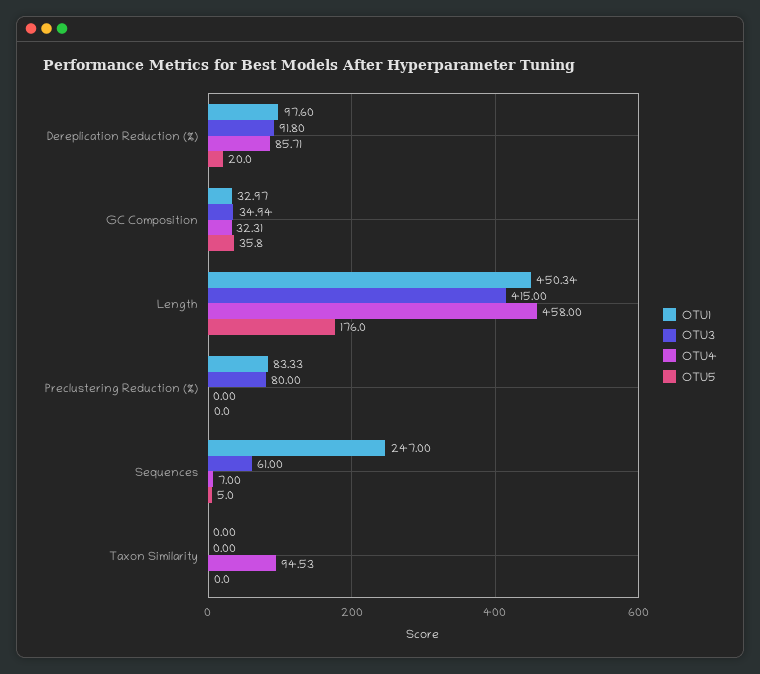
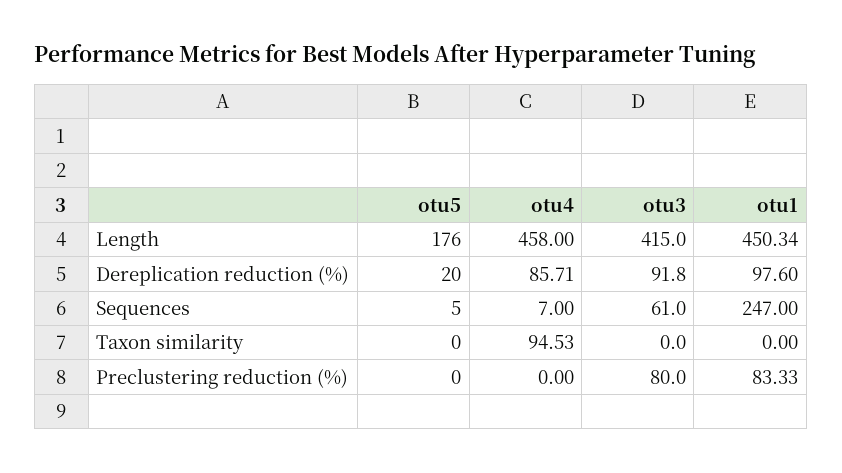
  {
    "OTU1": {
      "Dereplication Reduction (%)": 97.6,
-     "GC Composition": 32.97,
      "Length": 450.34,
      "Preclustering Reduction (%)": 83.33,
      "Sequences": 247,
      "Taxon Similarity": 0
    },
    "OTU3": {
      "Dereplication Reduction (%)": 91.8,
-     "GC Composition": 34.94,
      "Length": 415,
      "Preclustering Reduction (%)": 80,
      "Sequences": 61,
      "Taxon Similarity": 0
    },
    "OTU4": {
      "Dereplication Reduction (%)": 85.71,
-     "GC Composition": 32.31,
      "Length": 458,
      "Preclustering Reduction (%)": 0,
      "Sequences": 7,
      "Taxon Similarity": 94.53
    },
    "OTU5": {
      "Dereplication Reduction (%)": 20,
-     "GC Composition": 35.8,
      "Length": 176,
      "Preclustering Reduction (%)": 0,
      "Sequences": 5,
      "Taxon Similarity": 0
    }
  }

